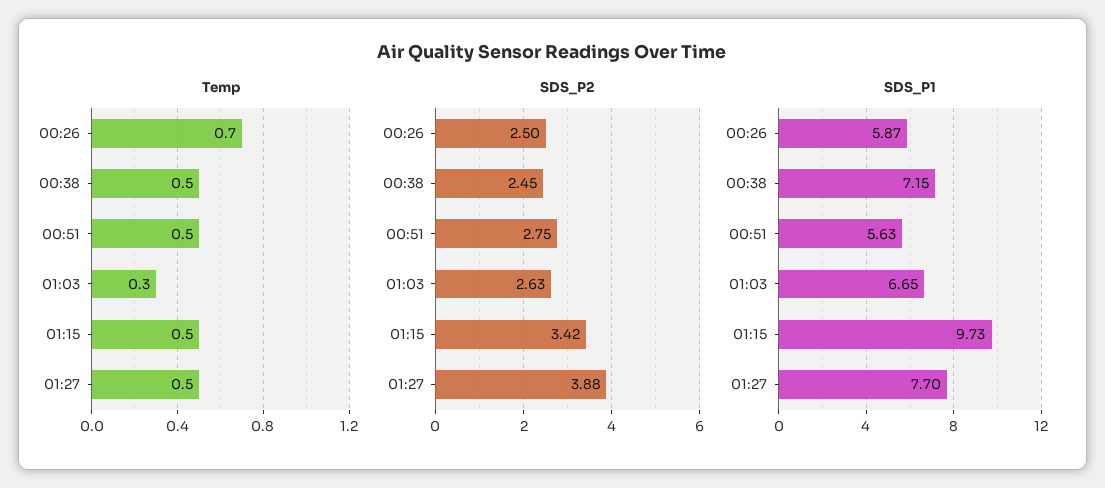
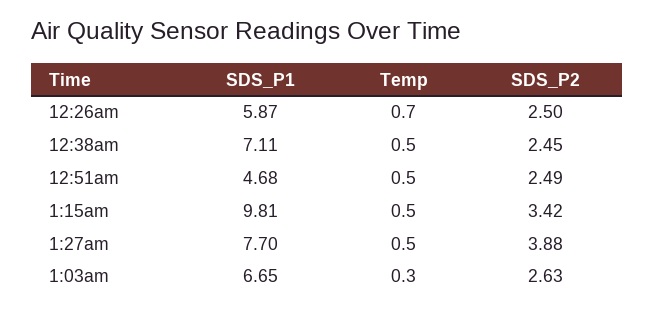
  {
    "Temp": {
      "00:26": 0.7,
      "00:38": 0.5,
      "00:51": 0.5,
      "01:03": 0.3,
      "01:15": 0.5,
      "01:27": 0.5
    },
    "SDS_P2": {
      "00:26": 2.5,
      "00:38": 2.45,
-     "00:51": 2.75,
+     "00:51": 2.49,
      "01:03": 2.63,
      "01:15": 3.42,
      "01:27": 3.88
    },
    "SDS_P1": {
      "00:26": 5.87,
-     "00:38": 7.15,
+     "00:38": 7.11,
-     "00:51": 5.63,
+     "00:51": 4.68,
      "01:03": 6.65,
-     "01:15": 9.73,
+     "01:15": 9.81,
      "01:27": 7.7
    }
  }

